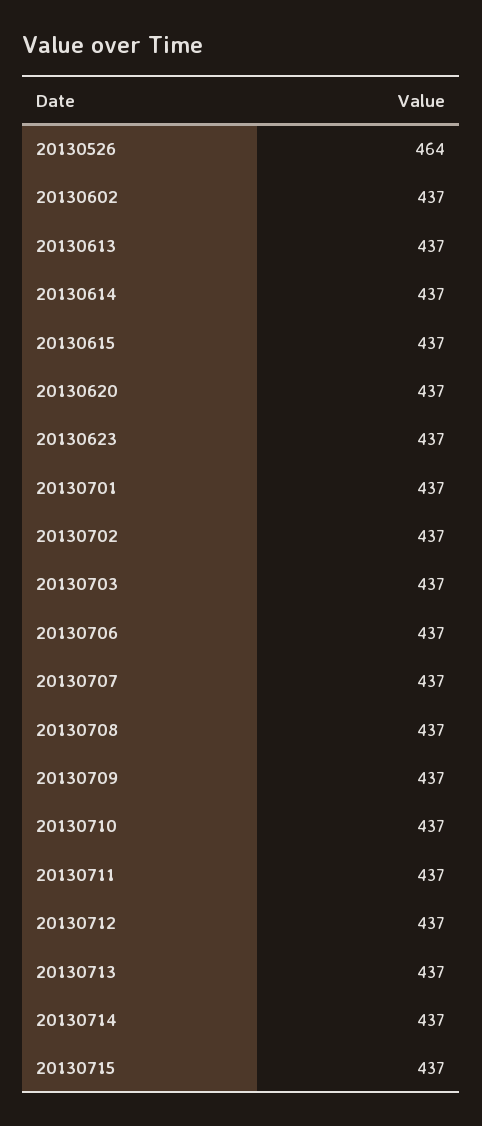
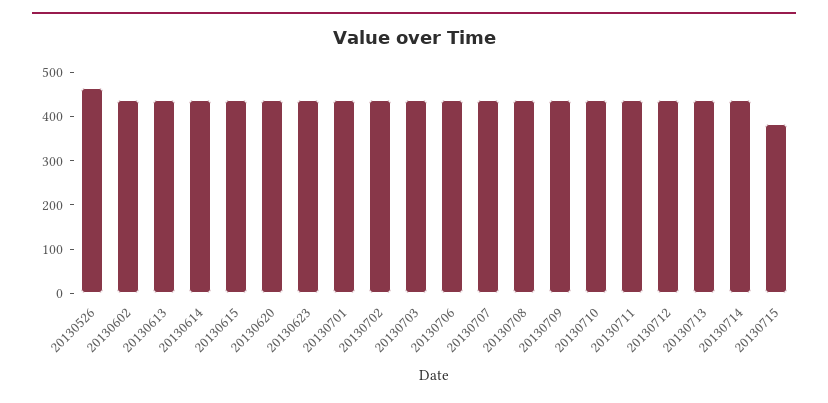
  {
    "20130526": 464,
    "20130602": 437,
    "20130613": 437,
    "20130614": 437,
    "20130615": 437,
    "20130620": 437,
    "20130623": 437,
    "20130701": 437,
    "20130702": 437,
    "20130703": 437,
    "20130706": 437,
    "20130707": 437,
    "20130708": 437,
    "20130709": 437,
    "20130710": 437,
    "20130711": 437,
    "20130712": 437,
    "20130713": 437,
    "20130714": 437,
-   "20130715": 437
+   "20130715": 380
  }

